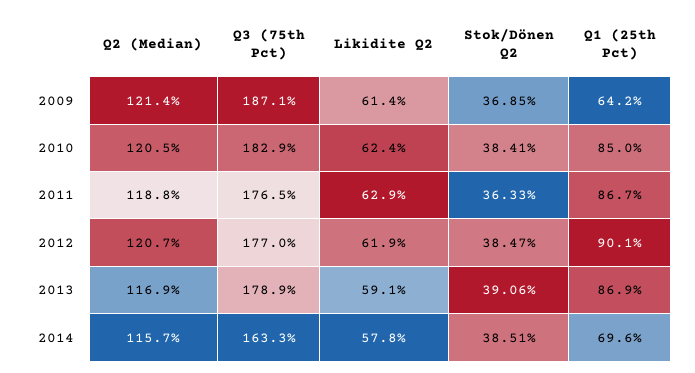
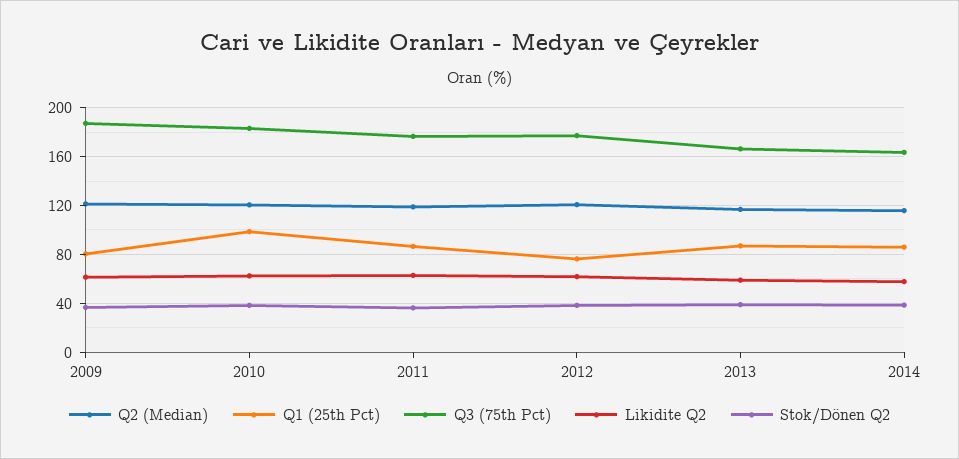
  {
    "Q2 (Median)": {
      "2009": 121.4,
      "2010": 120.5,
      "2011": 118.8,
      "2012": 120.7,
      "2013": 116.9,
      "2014": 115.7
    },
    "Q3 (75th Pct)": {
      "2009": 187.1,
      "2010": 182.9,
      "2011": 176.5,
      "2012": 177,
-     "2013": 178.9,
+     "2013": 165,
      "2014": 163.3
    },
    "Likidite Q2": {
      "2009": 61.4,
      "2010": 62.4,
      "2011": 62.9,
      "2012": 61.9,
      "2013": 59.1,
      "2014": 57.8
    },
    "Stok/Dönen Q2": {
      "2009": 36.85,
      "2010": 38.41,
      "2011": 36.33,
      "2012": 38.47,
      "2013": 39.06,
      "2014": 38.51
    },
    "Q1 (25th Pct)": {
-     "2009": 64.2,
+     "2009": 80,
-     "2010": 85,
+     "2010": 100,
      "2011": 86.7,
-     "2012": 90.1,
+     "2012": 75,
      "2013": 86.9,
-     "2014": 69.6
+     "2014": 85
    }
  }

